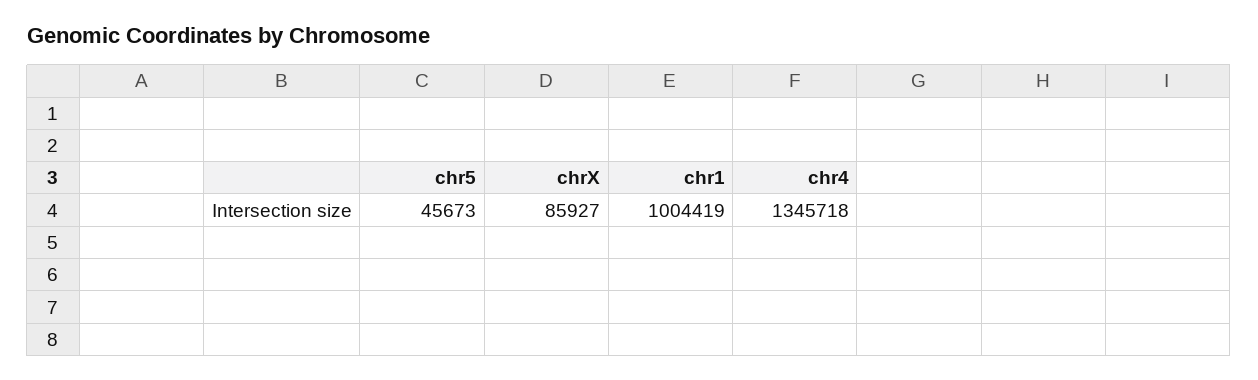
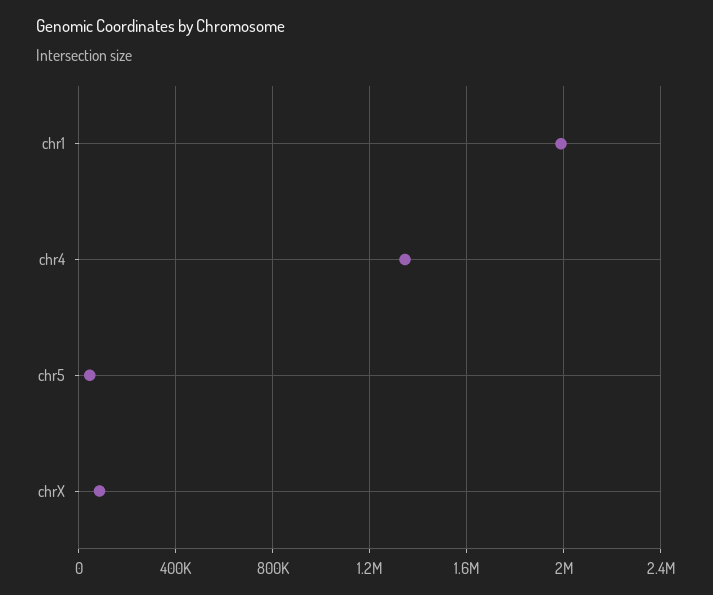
  {
    "chr5": 45673,
    "chrX": 85927,
-   "chr1": 1004419,
+   "chr1": 2000000,
    "chr4": 1345718
  }

